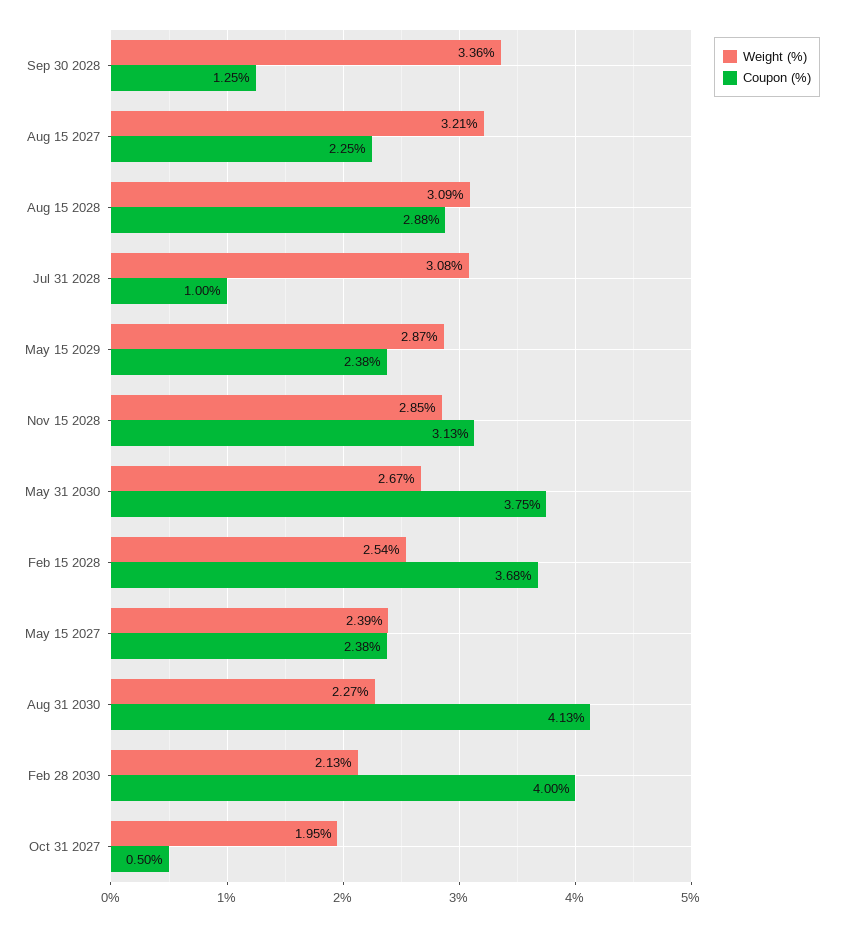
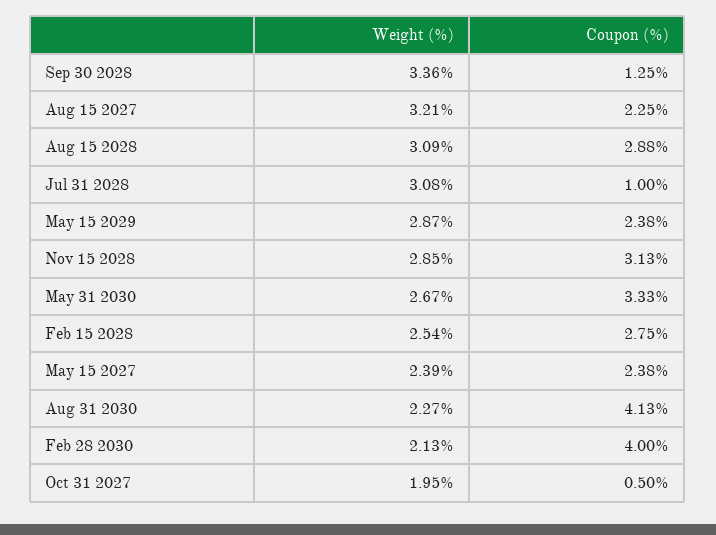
  {
    "Weight (%)": {
      "Sep 30 2028": 3.36,
      "Aug 15 2027": 3.21,
      "Aug 15 2028": 3.09,
      "Jul 31 2028": 3.08,
      "May 15 2029": 2.87,
      "Nov 15 2028": 2.85,
      "May 31 2030": 2.67,
      "Feb 15 2028": 2.54,
      "May 15 2027": 2.39,
      "Aug 31 2030": 2.27,
      "Feb 28 2030": 2.13,
      "Oct 31 2027": 1.95
    },
    "Coupon (%)": {
      "Sep 30 2028": 1.25,
      "Aug 15 2027": 2.25,
      "Aug 15 2028": 2.88,
      "Jul 31 2028": 1,
      "May 15 2029": 2.38,
      "Nov 15 2028": 3.13,
-     "May 31 2030": 3.75,
+     "May 31 2030": 3.33,
-     "Feb 15 2028": 3.68,
+     "Feb 15 2028": 2.75,
      "May 15 2027": 2.38,
      "Aug 31 2030": 4.13,
      "Feb 28 2030": 4,
      "Oct 31 2027": 0.5
    }
  }

